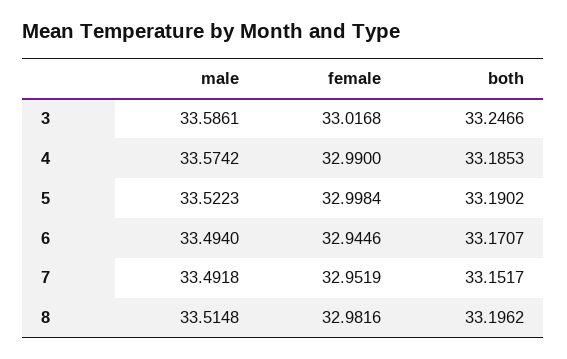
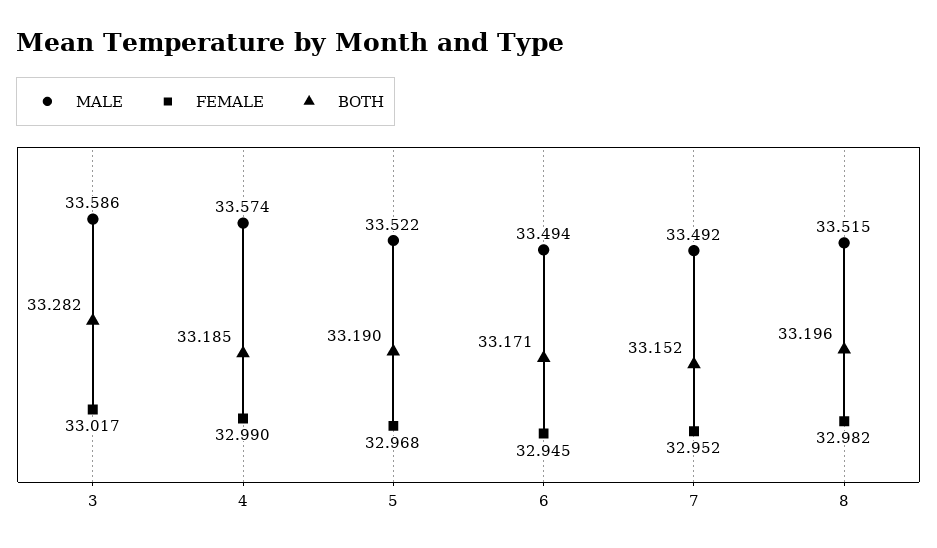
  {
    "male": {
      "3": 33.5861,
      "4": 33.5742,
      "5": 33.5223,
      "6": 33.494,
      "7": 33.4918,
      "8": 33.5148
    },
    "female": {
      "3": 33.0168,
      "4": 32.99,
-     "5": 32.9984,
+     "5": 32.968,
      "6": 32.9446,
      "7": 32.9519,
      "8": 32.9816
    },
    "both": {
-     "3": 33.2466,
+     "3": 33.282,
      "4": 33.1853,
      "5": 33.1902,
      "6": 33.1707,
      "7": 33.1517,
      "8": 33.1962
    }
  }

